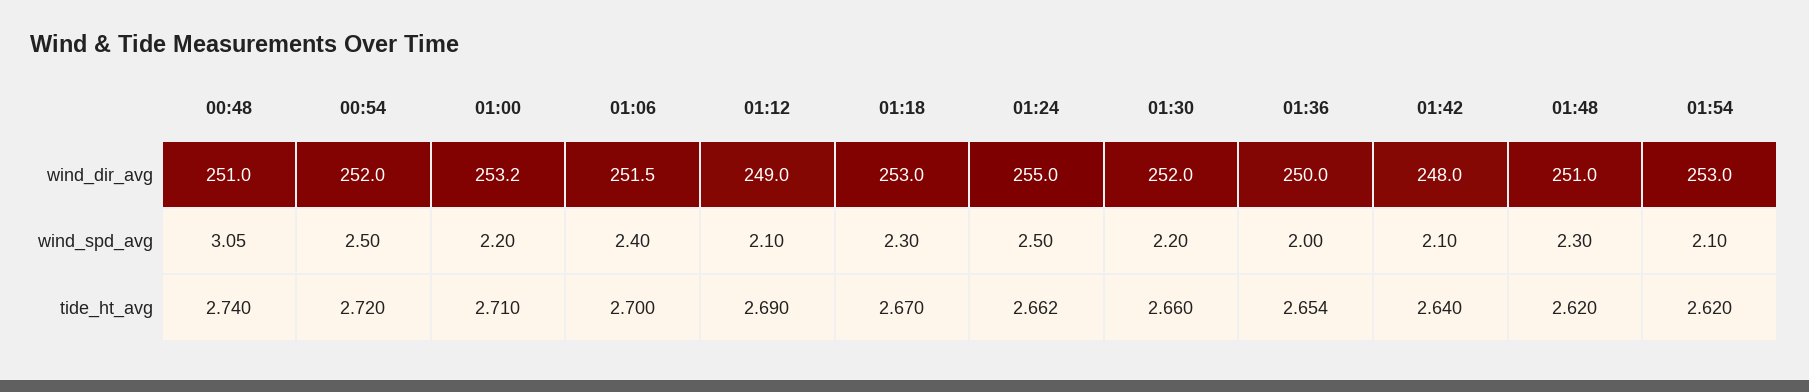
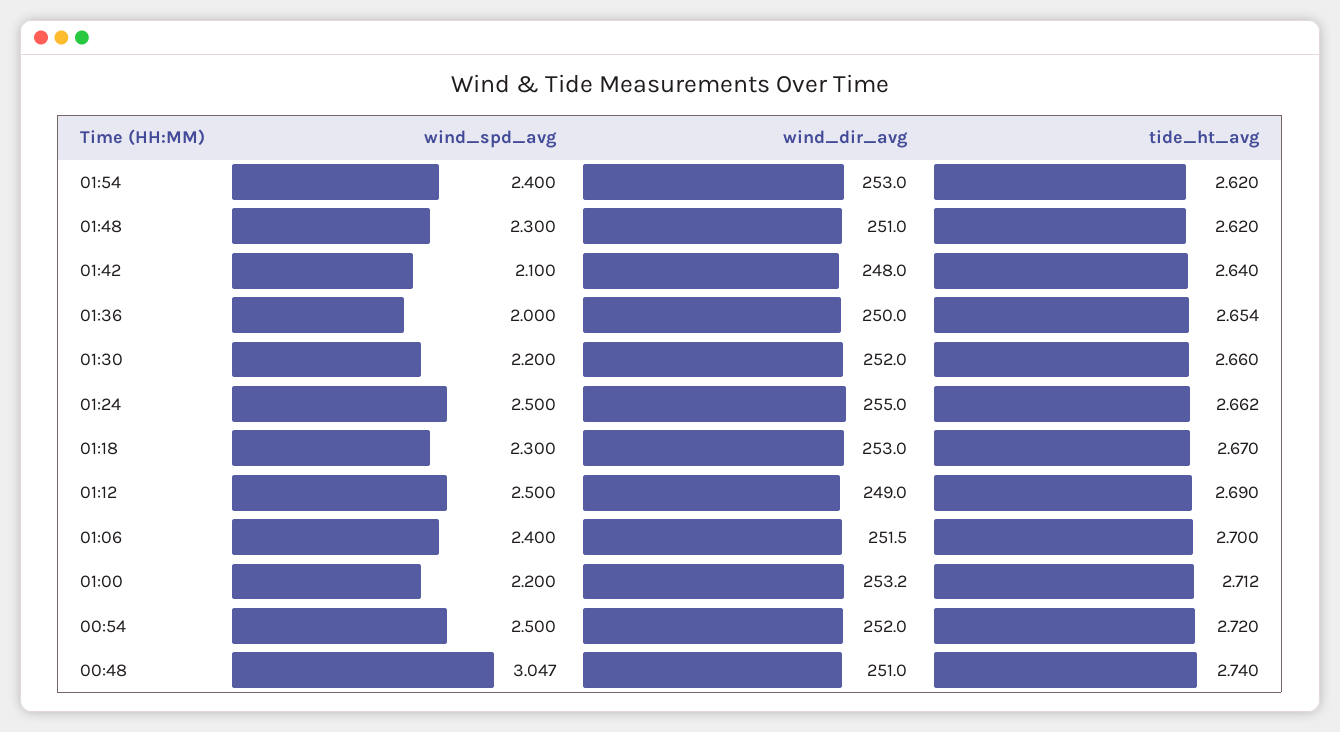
  {
    "00:48": {
      "wind_dir_avg": 251,
      "wind_spd_avg": 3.047,
      "tide_ht_avg": 2.74
    },
    "00:54": {
      "wind_dir_avg": 252,
      "wind_spd_avg": 2.5,
      "tide_ht_avg": 2.72
    },
    "01:00": {
      "wind_dir_avg": 253.2,
      "wind_spd_avg": 2.2,
-     "tide_ht_avg": 2.71
+     "tide_ht_avg": 2.712
    },
    "01:06": {
      "wind_dir_avg": 251.5,
      "wind_spd_avg": 2.4,
      "tide_ht_avg": 2.7
    },
    "01:12": {
      "wind_dir_avg": 249,
-     "wind_spd_avg": 2.1,
+     "wind_spd_avg": 2.5,
      "tide_ht_avg": 2.69
    },
    "01:18": {
      "wind_dir_avg": 253,
      "wind_spd_avg": 2.3,
      "tide_ht_avg": 2.67
    },
    "01:24": {
      "wind_dir_avg": 255,
      "wind_spd_avg": 2.5,
      "tide_ht_avg": 2.662
    },
    "01:30": {
      "wind_dir_avg": 252,
      "wind_spd_avg": 2.2,
      "tide_ht_avg": 2.66
    },
    "01:36": {
      "wind_dir_avg": 250,
      "wind_spd_avg": 2,
      "tide_ht_avg": 2.654
    },
    "01:42": {
      "wind_dir_avg": 248,
      "wind_spd_avg": 2.1,
      "tide_ht_avg": 2.64
    },
    "01:48": {
      "wind_dir_avg": 251,
      "wind_spd_avg": 2.3,
      "tide_ht_avg": 2.62
    },
    "01:54": {
      "wind_dir_avg": 253,
-     "wind_spd_avg": 2.1,
+     "wind_spd_avg": 2.4,
      "tide_ht_avg": 2.62
    }
  }

